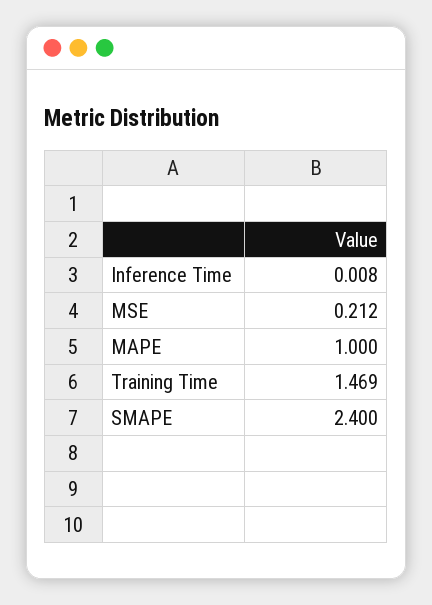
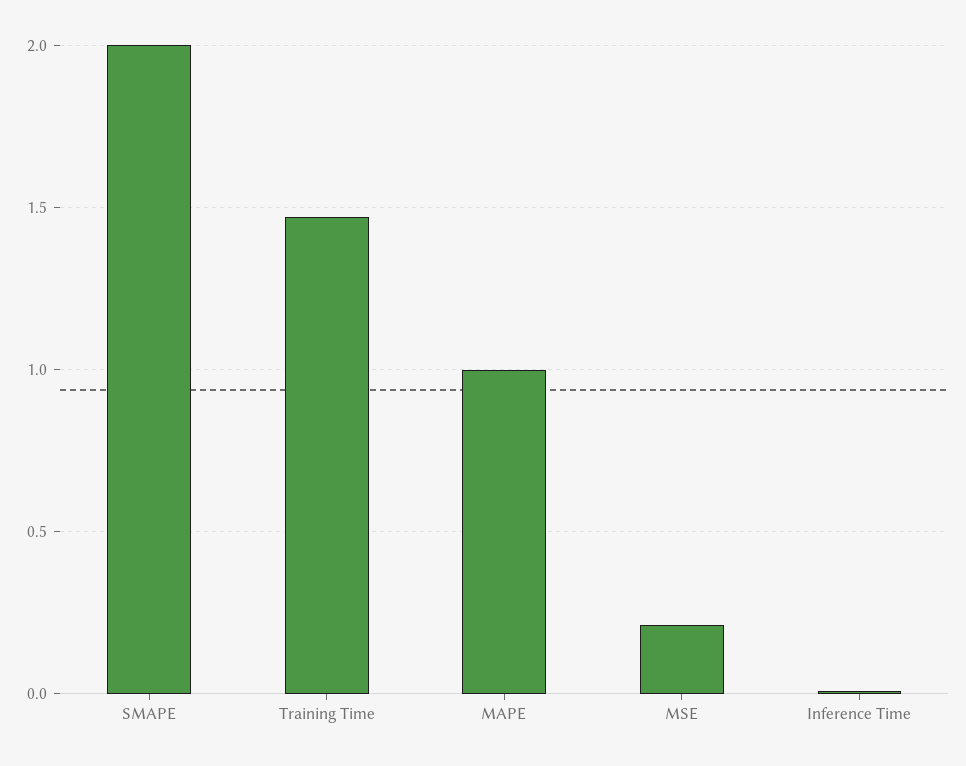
  {
    "Inference Time": 0.008,
    "MSE": 0.212,
    "MAPE": 1,
    "Training Time": 1.469,
-   "SMAPE": 2.4
+   "SMAPE": 2
  }

